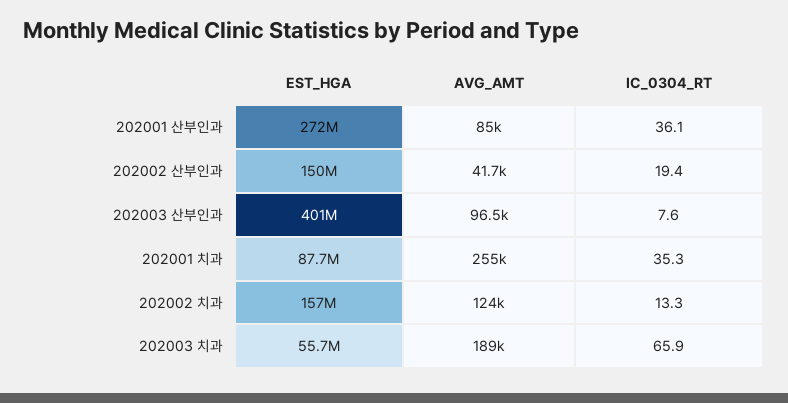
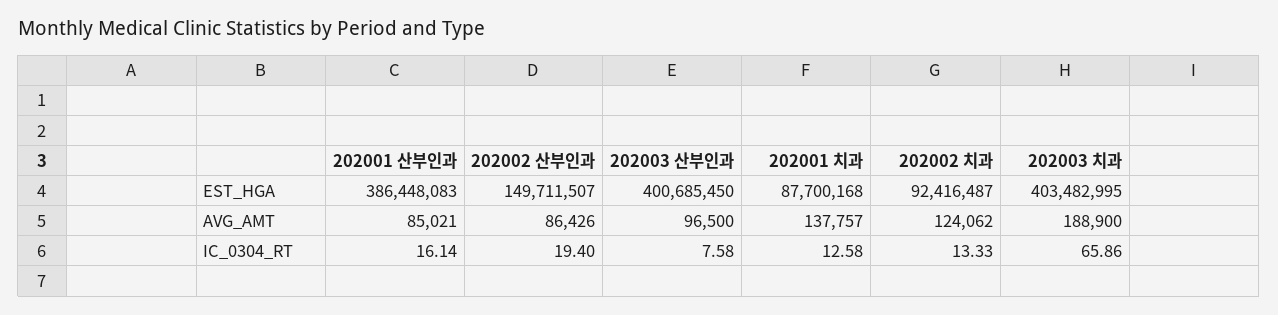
  {
    "EST_HGA": {
-     "202001 산부인과": 272000000,
+     "202001 산부인과": 386448083,
      "202002 산부인과": 149711507,
      "202003 산부인과": 400685450,
      "202001 치과": 87700168,
-     "202002 치과": 157000000,
+     "202002 치과": 92416487,
-     "202003 치과": 55700000
+     "202003 치과": 403482995
    },
    "AVG_AMT": {
      "202001 산부인과": 85021,
-     "202002 산부인과": 41700,
+     "202002 산부인과": 86426,
      "202003 산부인과": 96500,
-     "202001 치과": 255000,
+     "202001 치과": 137757,
      "202002 치과": 124062,
      "202003 치과": 188900
    },
    "IC_0304_RT": {
-     "202001 산부인과": 36.1,
+     "202001 산부인과": 16.14,
      "202002 산부인과": 19.4,
      "202003 산부인과": 7.58,
-     "202001 치과": 35.3,
+     "202001 치과": 12.58,
      "202002 치과": 13.33,
      "202003 치과": 65.86
    }
  }

